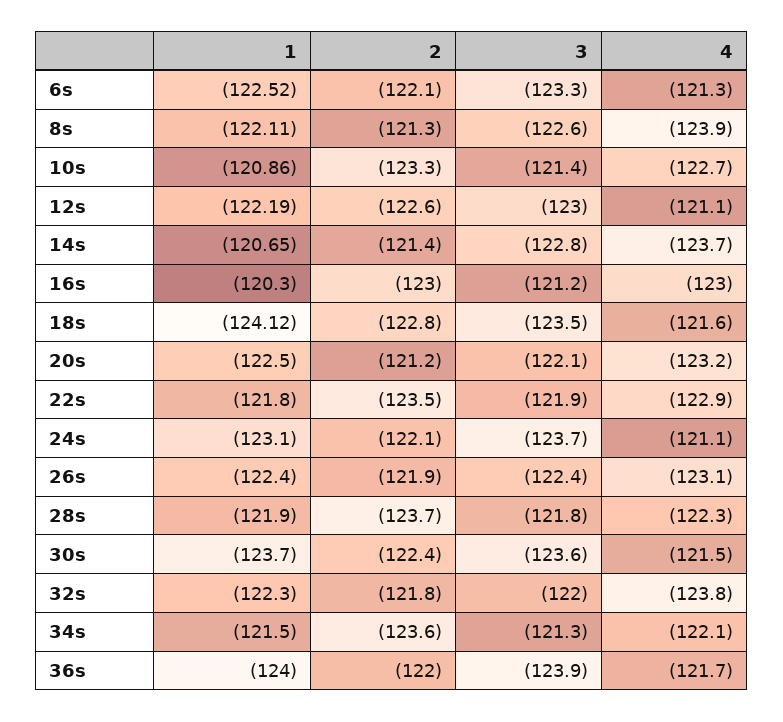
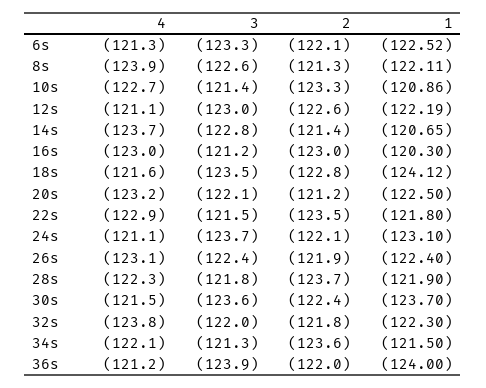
  {
    "1": {
      "6s": -122.52,
      "8s": -122.11,
      "10s": -120.86,
      "12s": -122.19,
      "14s": -120.65,
      "16s": -120.3,
      "18s": -124.12,
      "20s": -122.5,
      "22s": -121.8,
      "24s": -123.1,
      "26s": -122.4,
      "28s": -121.9,
      "30s": -123.7,
      "32s": -122.3,
      "34s": -121.5,
      "36s": -124
    },
    "2": {
      "6s": -122.1,
      "8s": -121.3,
      "10s": -123.3,
      "12s": -122.6,
      "14s": -121.4,
      "16s": -123,
      "18s": -122.8,
      "20s": -121.2,
      "22s": -123.5,
      "24s": -122.1,
      "26s": -121.9,
      "28s": -123.7,
      "30s": -122.4,
      "32s": -121.8,
      "34s": -123.6,
      "36s": -122
    },
    "3": {
      "6s": -123.3,
      "8s": -122.6,
      "10s": -121.4,
      "12s": -123,
      "14s": -122.8,
      "16s": -121.2,
      "18s": -123.5,
      "20s": -122.1,
-     "22s": -121.9,
+     "22s": -121.5,
      "24s": -123.7,
      "26s": -122.4,
      "28s": -121.8,
      "30s": -123.6,
      "32s": -122,
      "34s": -121.3,
      "36s": -123.9
    },
    "4": {
      "6s": -121.3,
      "8s": -123.9,
      "10s": -122.7,
      "12s": -121.1,
      "14s": -123.7,
      "16s": -123,
      "18s": -121.6,
      "20s": -123.2,
      "22s": -122.9,
      "24s": -121.1,
      "26s": -123.1,
      "28s": -122.3,
      "30s": -121.5,
      "32s": -123.8,
      "34s": -122.1,
-     "36s": -121.7
+     "36s": -121.2
    }
  }

